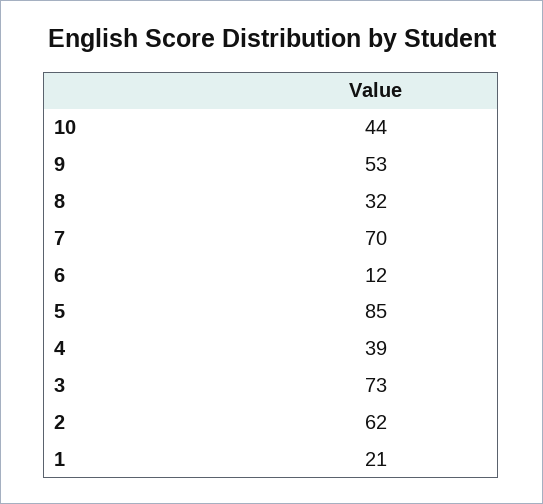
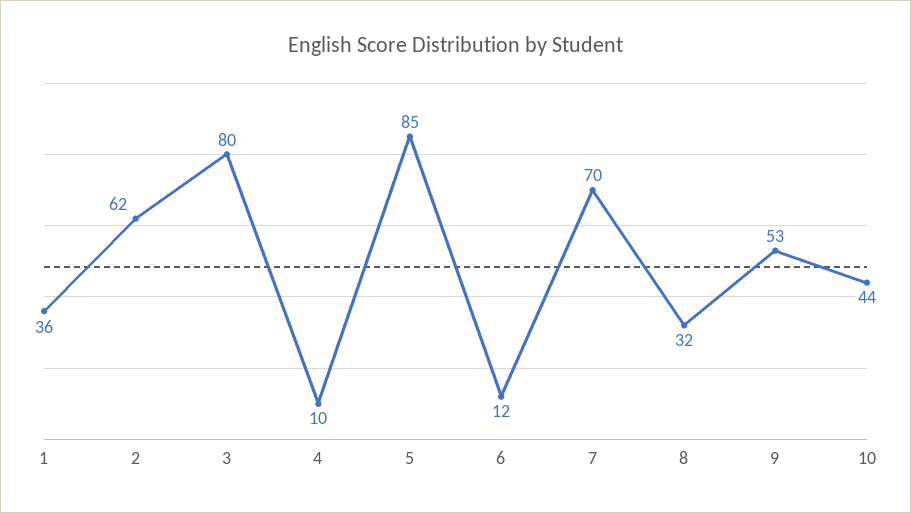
  {
    "10": 44,
    "9": 53,
    "8": 32,
    "7": 70,
    "6": 12,
    "5": 85,
-   "4": 39,
+   "4": 10,
-   "3": 73,
+   "3": 80,
    "2": 62,
-   "1": 21
+   "1": 36
  }

